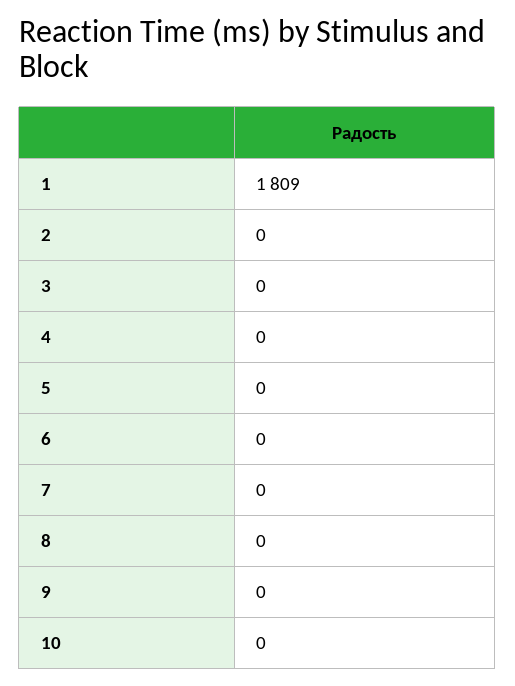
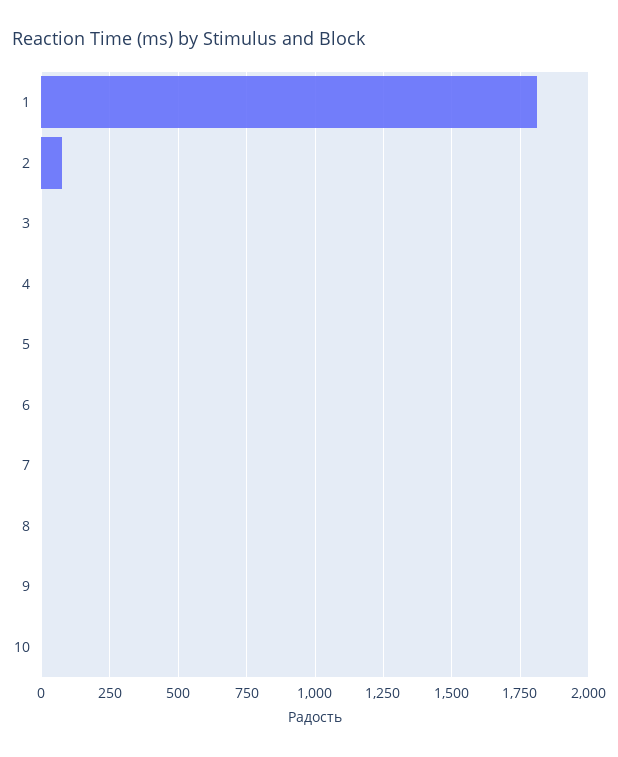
  {
    "1": 1809,
-   "2": 0,
+   "2": 75,
    "3": 0,
    "4": 0,
    "5": 0,
    "6": 0,
    "7": 0,
    "8": 0,
    "9": 0,
    "10": 0
  }

